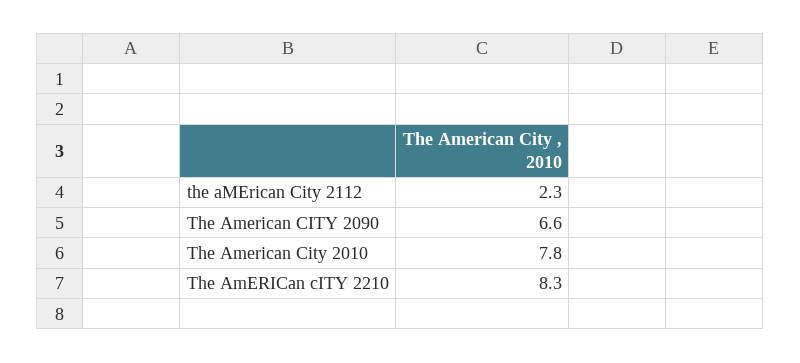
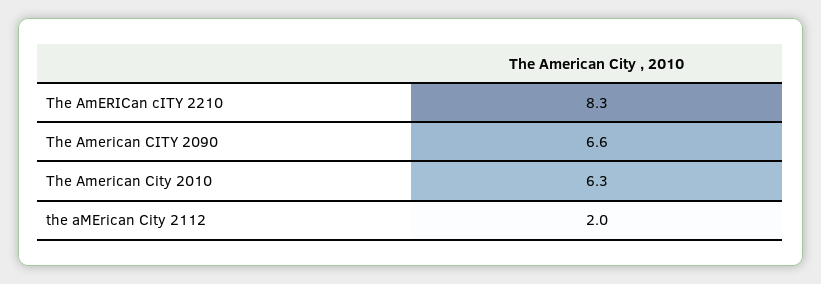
  {
-   "the aMErican City 2112": 2.3,
+   "the aMErican City 2112": 2,
    "The American CITY 2090": 6.6,
-   "The American City 2010": 7.8,
+   "The American City 2010": 6.3,
    "The AmERICan cITY 2210": 8.3
  }

